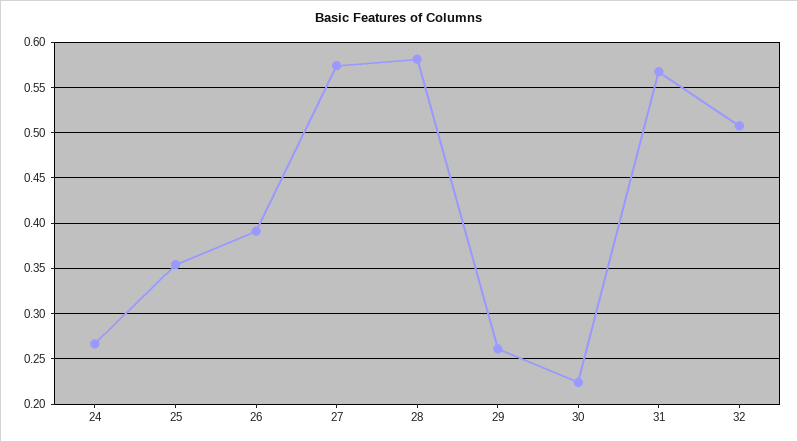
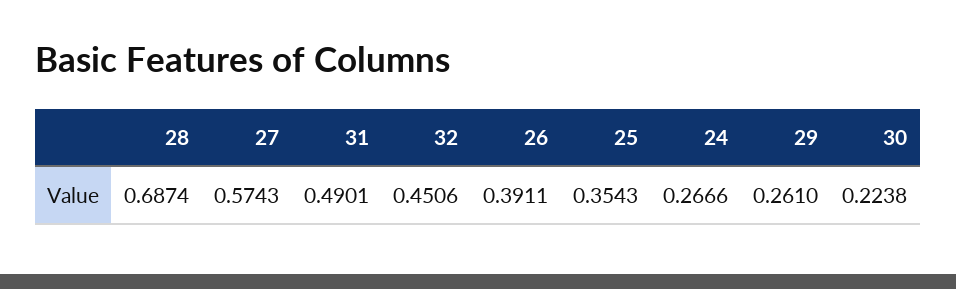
  {
    "24": 0.2666,
    "25": 0.3543,
    "26": 0.3911,
    "27": 0.5743,
-   "28": 0.58,
+   "28": 0.6874,
    "29": 0.261,
    "30": 0.2238,
-   "31": 0.57,
+   "31": 0.4901,
-   "32": 0.51
+   "32": 0.4506
  }

